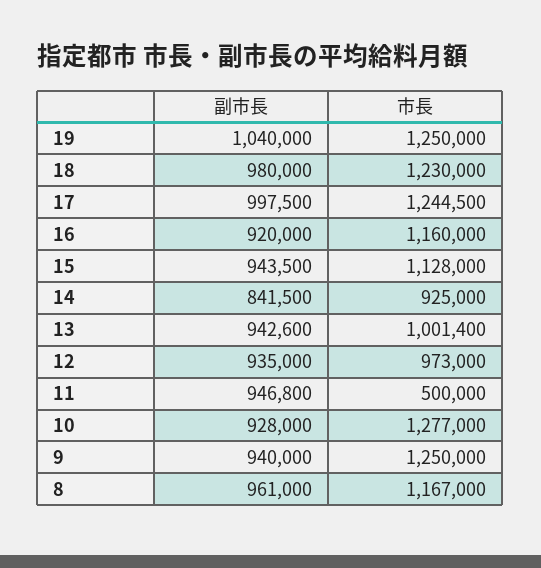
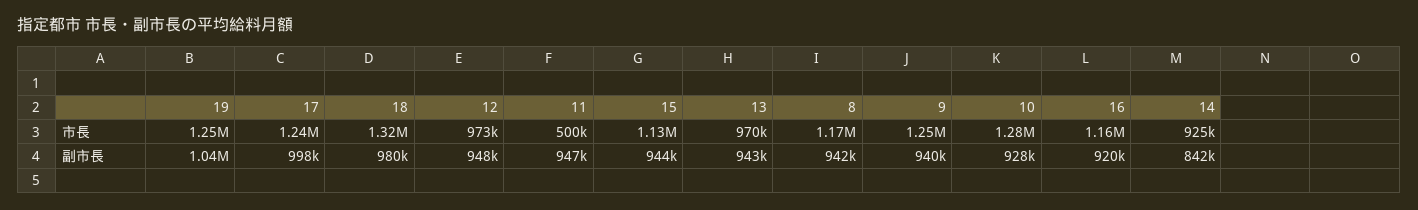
  {
    "副市長": {
      "19": 1040000,
      "18": 980000,
      "17": 997500,
      "16": 920000,
      "15": 943500,
      "14": 841500,
      "13": 942600,
-     "12": 935000,
+     "12": 948000,
      "11": 946800,
      "10": 928000,
      "9": 940000,
-     "8": 961000
+     "8": 942000
    },
    "市長": {
      "19": 1250000,
-     "18": 1230000,
+     "18": 1320000,
      "17": 1244500,
      "16": 1160000,
      "15": 1128000,
      "14": 925000,
-     "13": 1001400,
+     "13": 970000,
      "12": 973000,
      "11": 500000,
      "10": 1277000,
      "9": 1250000,
      "8": 1167000
    }
  }

